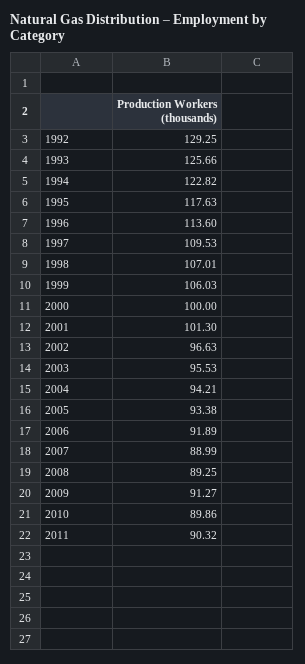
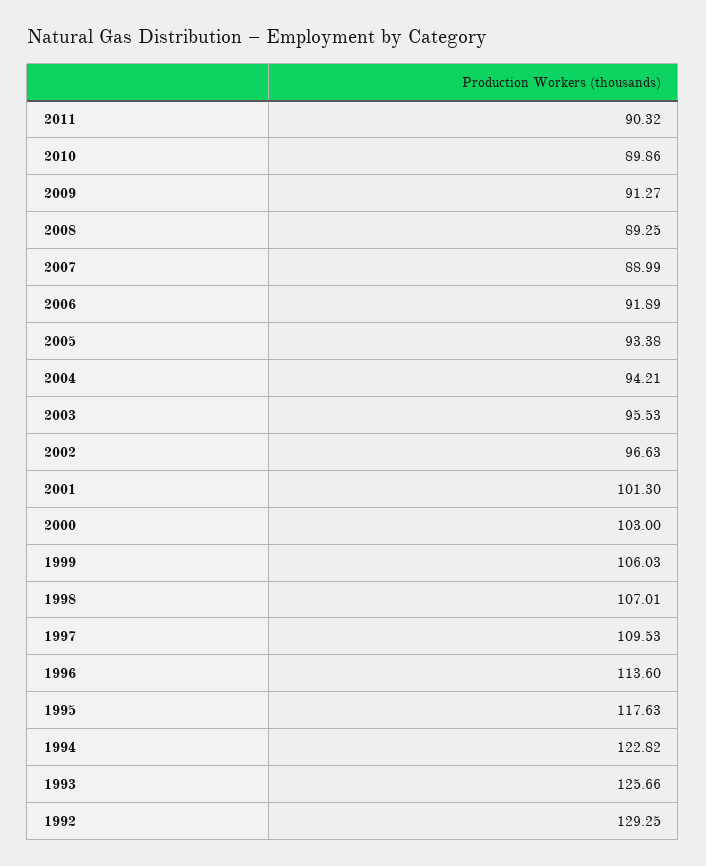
  {
    "1992": 129.25,
    "1993": 125.66,
    "1994": 122.82,
    "1995": 117.63,
    "1996": 113.6,
    "1997": 109.53,
    "1998": 107.01,
    "1999": 106.03,
-   "2000": 100,
+   "2000": 103,
    "2001": 101.3,
    "2002": 96.63,
    "2003": 95.53,
    "2004": 94.21,
    "2005": 93.38,
    "2006": 91.89,
    "2007": 88.99,
    "2008": 89.25,
    "2009": 91.27,
    "2010": 89.86,
    "2011": 90.32
  }

